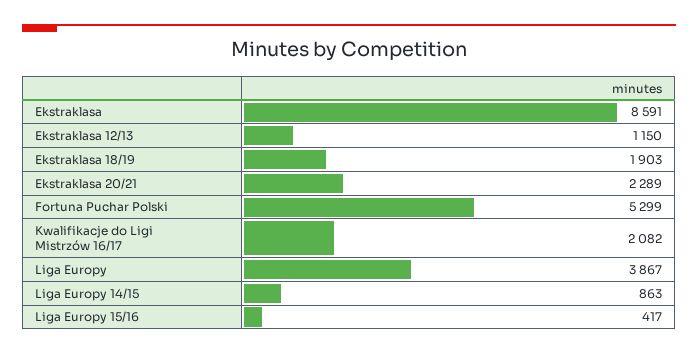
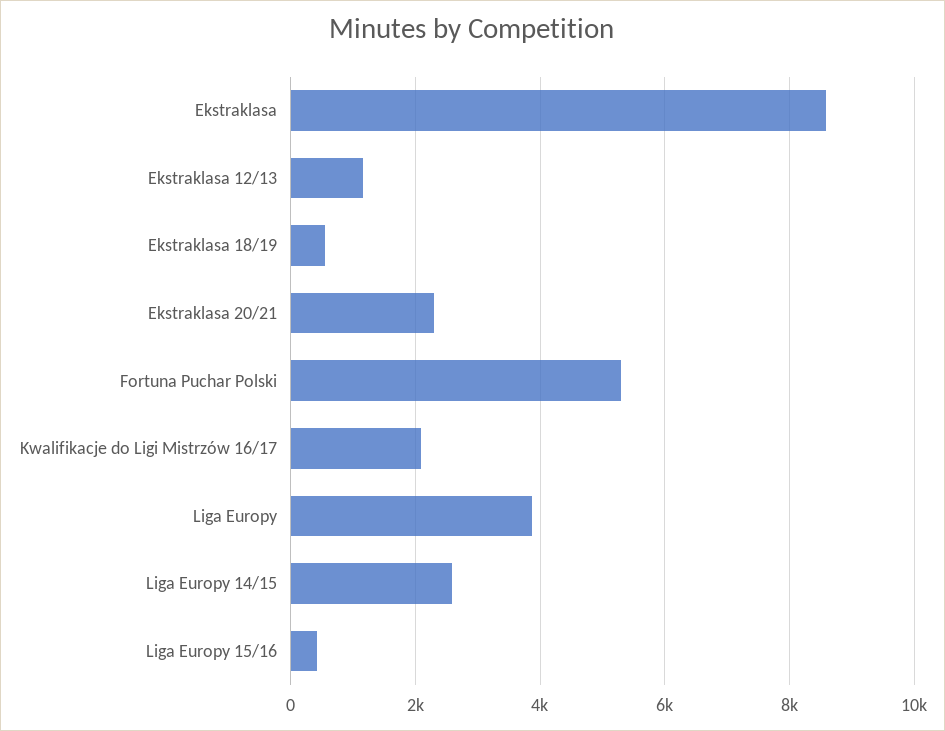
  {
    "Ekstraklasa": 8591,
    "Ekstraklasa 12/13": 1150,
-   "Ekstraklasa 18/19": 1903,
+   "Ekstraklasa 18/19": 600,
    "Ekstraklasa 20/21": 2289,
    "Fortuna Puchar Polski": 5299,
    "Kwalifikacje do Ligi Mistrzów 16/17": 2082,
    "Liga Europy": 3867,
-   "Liga Europy 14/15": 863,
+   "Liga Europy 14/15": 2600,
    "Liga Europy 15/16": 417
  }

